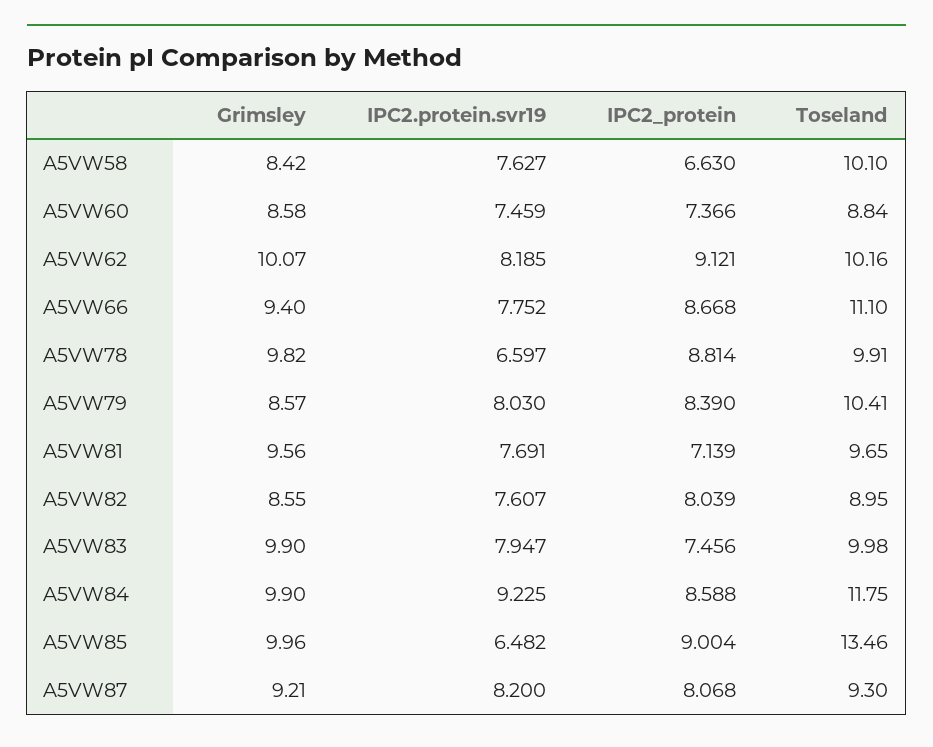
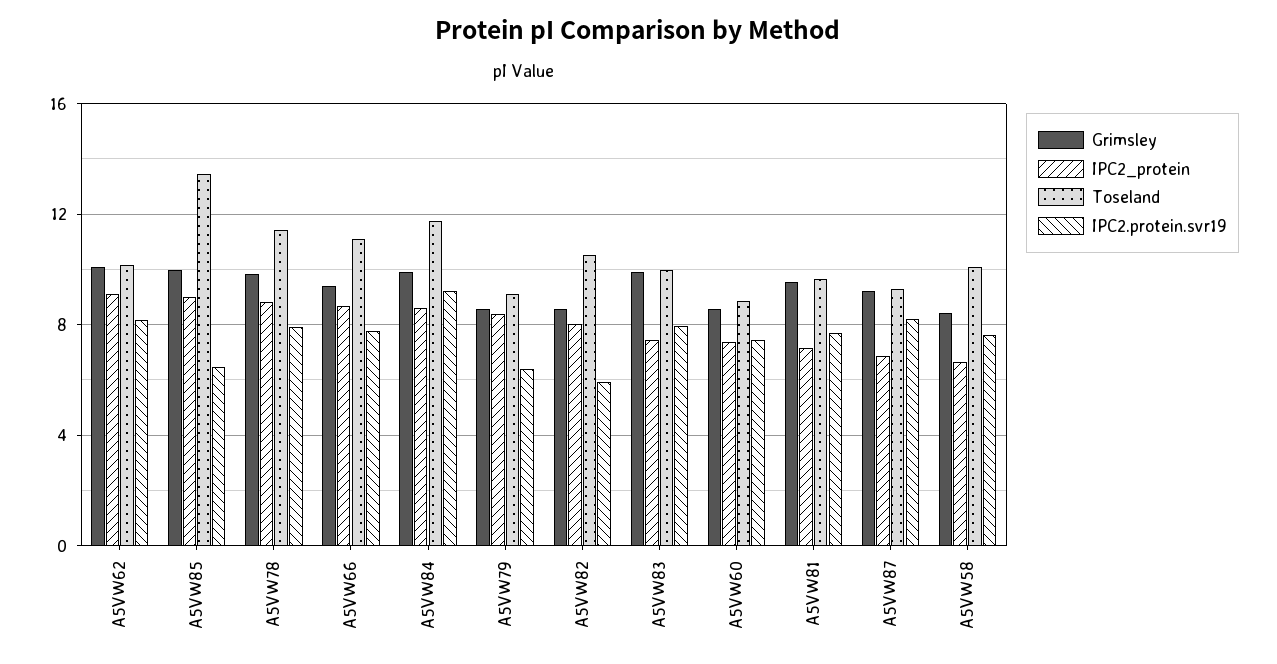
  {
    "Grimsley": {
      "A5VW58": 8.42,
      "A5VW60": 8.58,
      "A5VW62": 10.07,
      "A5VW66": 9.4,
      "A5VW78": 9.82,
      "A5VW79": 8.57,
      "A5VW81": 9.56,
      "A5VW82": 8.55,
      "A5VW83": 9.9,
      "A5VW84": 9.9,
      "A5VW85": 9.96,
      "A5VW87": 9.21
    },
    "IPC2.protein.svr19": {
      "A5VW58": 7.627,
      "A5VW60": 7.459,
      "A5VW62": 8.185,
      "A5VW66": 7.752,
-     "A5VW78": 6.597,
+     "A5VW78": 8,
-     "A5VW79": 8.03,
+     "A5VW79": 6.5,
      "A5VW81": 7.691,
-     "A5VW82": 7.607,
+     "A5VW82": 6,
      "A5VW83": 7.947,
      "A5VW84": 9.225,
      "A5VW85": 6.482,
      "A5VW87": 8.2
    },
    "IPC2_protein": {
      "A5VW58": 6.63,
      "A5VW60": 7.366,
      "A5VW62": 9.121,
      "A5VW66": 8.668,
      "A5VW78": 8.814,
      "A5VW79": 8.39,
      "A5VW81": 7.139,
      "A5VW82": 8.039,
      "A5VW83": 7.456,
      "A5VW84": 8.588,
      "A5VW85": 9.004,
-     "A5VW87": 8.068
+     "A5VW87": 7
    },
    "Toseland": {
      "A5VW58": 10.1,
      "A5VW60": 8.84,
      "A5VW62": 10.16,
      "A5VW66": 11.1,
-     "A5VW78": 9.91,
+     "A5VW78": 11.5,
-     "A5VW79": 10.41,
+     "A5VW79": 9,
      "A5VW81": 9.65,
-     "A5VW82": 8.95,
+     "A5VW82": 10.5,
      "A5VW83": 9.98,
      "A5VW84": 11.75,
      "A5VW85": 13.46,
      "A5VW87": 9.3
    }
  }

